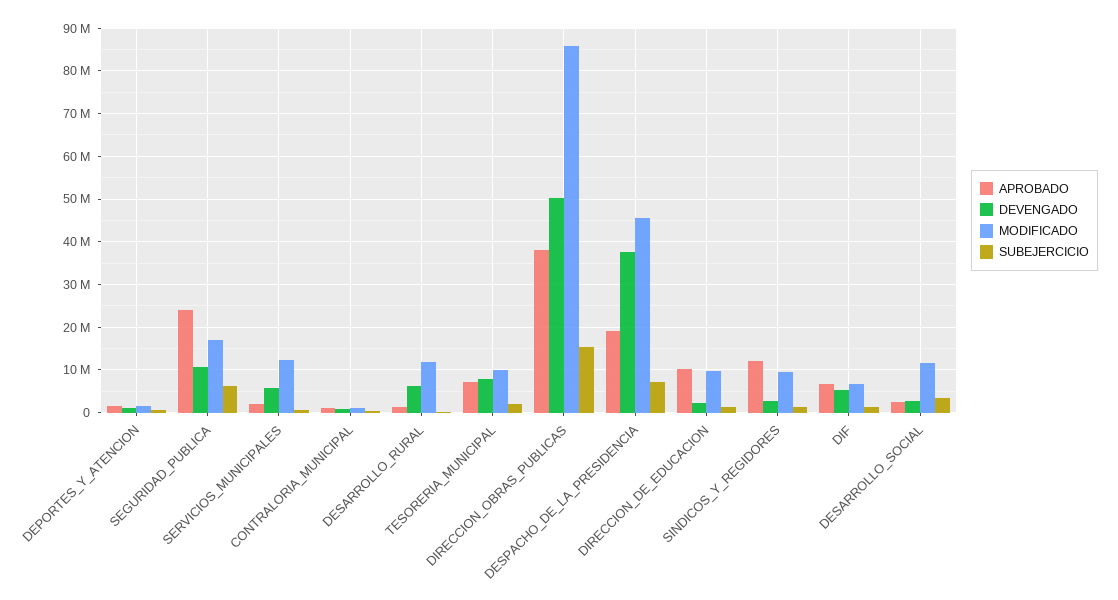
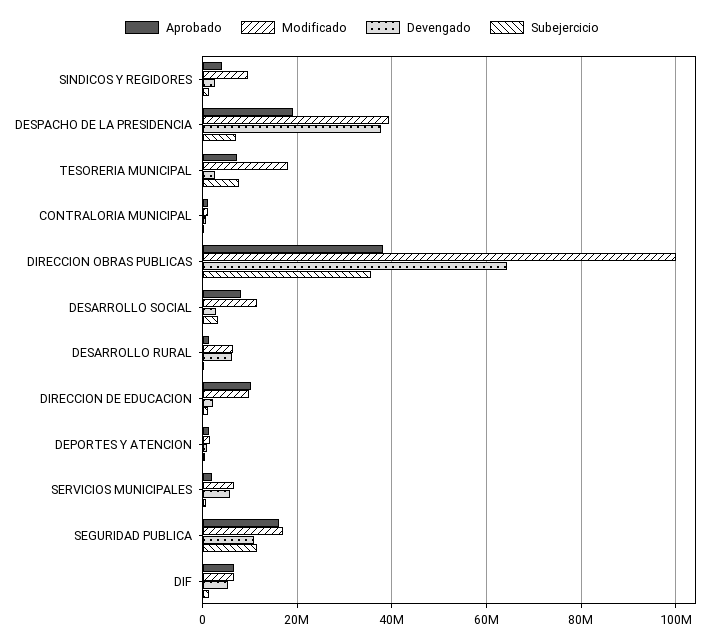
  {
    "APROBADO": {
      "DEPORTES_Y_ATENCION": 2000000,
-     "SEGURIDAD_PUBLICA": 24000000,
+     "SEGURIDAD_PUBLICA": 16000000,
      "SERVICIOS_MUNICIPALES": 2000000,
      "CONTRALORIA_MUNICIPAL": 2000000,
      "DESARROLLO_RURAL": 2000000,
      "TESORERIA_MUNICIPAL": 8000000,
      "DIRECCION_OBRAS_PUBLICAS": 38000000,
      "DESPACHO_DE_LA_PRESIDENCIA": 20000000,
      "DIRECCION_DE_EDUCACION": 10000000,
-     "SINDICOS_Y_REGIDORES": 12000000,
+     "SINDICOS_Y_REGIDORES": 4000000,
      "DIF": 6000000,
-     "DESARROLLO_SOCIAL": 2000000
+     "DESARROLLO_SOCIAL": 8000000
    },
    "DEVENGADO": {
      "DEPORTES_Y_ATENCION": 2000000,
      "SEGURIDAD_PUBLICA": 10000000,
      "SERVICIOS_MUNICIPALES": 6000000,
      "CONTRALORIA_MUNICIPAL": 0,
      "DESARROLLO_RURAL": 6000000,
-     "TESORERIA_MUNICIPAL": 8000000,
+     "TESORERIA_MUNICIPAL": 2000000,
-     "DIRECCION_OBRAS_PUBLICAS": 50000000,
+     "DIRECCION_OBRAS_PUBLICAS": 64000000,
      "DESPACHO_DE_LA_PRESIDENCIA": 38000000,
      "DIRECCION_DE_EDUCACION": 2000000,
      "SINDICOS_Y_REGIDORES": 2000000,
      "DIF": 6000000,
      "DESARROLLO_SOCIAL": 2000000
    },
    "MODIFICADO": {
      "DEPORTES_Y_ATENCION": 2000000,
      "SEGURIDAD_PUBLICA": 16000000,
-     "SERVICIOS_MUNICIPALES": 12000000,
+     "SERVICIOS_MUNICIPALES": 6000000,
      "CONTRALORIA_MUNICIPAL": 2000000,
-     "DESARROLLO_RURAL": 12000000,
+     "DESARROLLO_RURAL": 6000000,
-     "TESORERIA_MUNICIPAL": 10000000,
+     "TESORERIA_MUNICIPAL": 18000000,
-     "DIRECCION_OBRAS_PUBLICAS": 86000000,
+     "DIRECCION_OBRAS_PUBLICAS": 100000000,
-     "DESPACHO_DE_LA_PRESIDENCIA": 46000000,
+     "DESPACHO_DE_LA_PRESIDENCIA": 40000000,
      "DIRECCION_DE_EDUCACION": 10000000,
      "SINDICOS_Y_REGIDORES": 10000000,
      "DIF": 6000000,
      "DESARROLLO_SOCIAL": 12000000
    },
    "SUBEJERCICIO": {
      "DEPORTES_Y_ATENCION": 0,
-     "SEGURIDAD_PUBLICA": 6000000,
+     "SEGURIDAD_PUBLICA": 12000000,
      "SERVICIOS_MUNICIPALES": 0,
      "CONTRALORIA_MUNICIPAL": 0,
      "DESARROLLO_RURAL": 0,
-     "TESORERIA_MUNICIPAL": 2000000,
+     "TESORERIA_MUNICIPAL": 8000000,
-     "DIRECCION_OBRAS_PUBLICAS": 16000000,
+     "DIRECCION_OBRAS_PUBLICAS": 36000000,
      "DESPACHO_DE_LA_PRESIDENCIA": 8000000,
      "DIRECCION_DE_EDUCACION": 2000000,
      "SINDICOS_Y_REGIDORES": 2000000,
      "DIF": 2000000,
      "DESARROLLO_SOCIAL": 4000000
    }
  }

